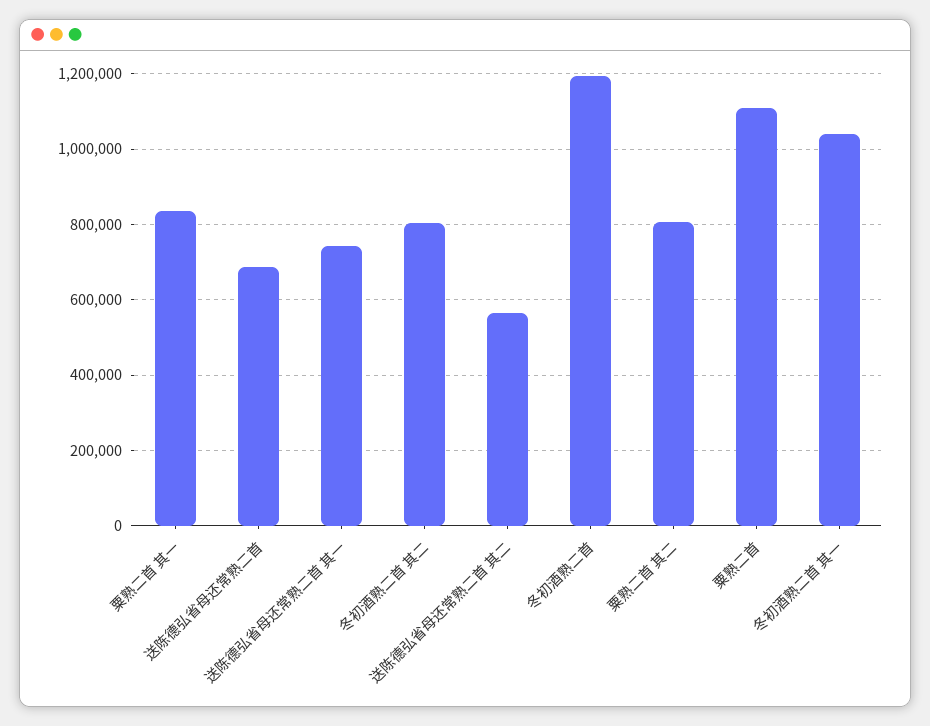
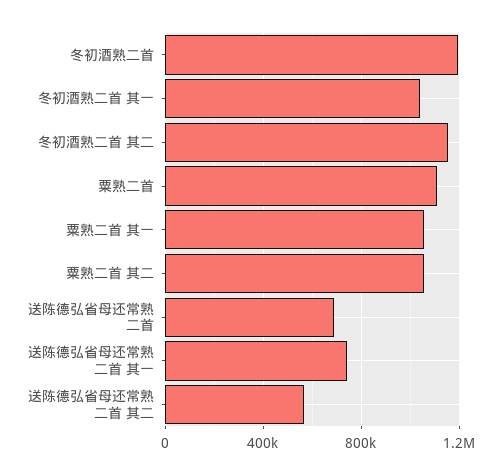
  {
-   "粟熟二首 其一": 840000,
+   "粟熟二首 其一": 1050000,
    "送陈德弘省母还常熟二首": 680000,
    "送陈德弘省母还常熟二首 其一": 740000,
-   "冬初酒熟二首 其二": 800000,
+   "冬初酒熟二首 其二": 1150000,
    "送陈德弘省母还常熟二首 其二": 560000,
    "冬初酒熟二首": 1200000,
-   "粟熟二首 其二": 800000,
+   "粟熟二首 其二": 1050000,
    "粟熟二首": 1120000,
    "冬初酒熟二首 其一": 1040000
  }

